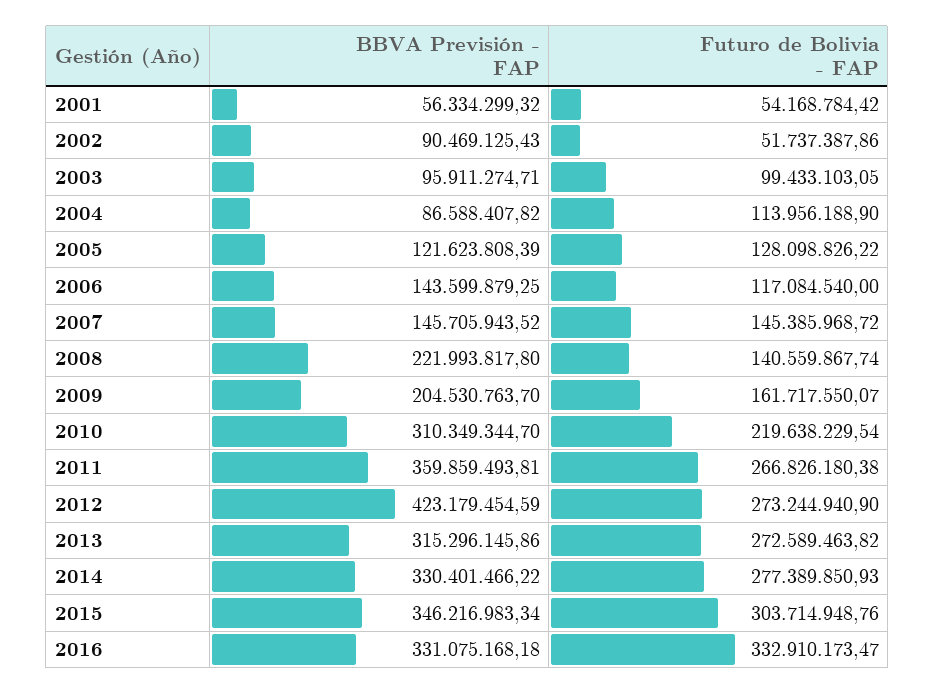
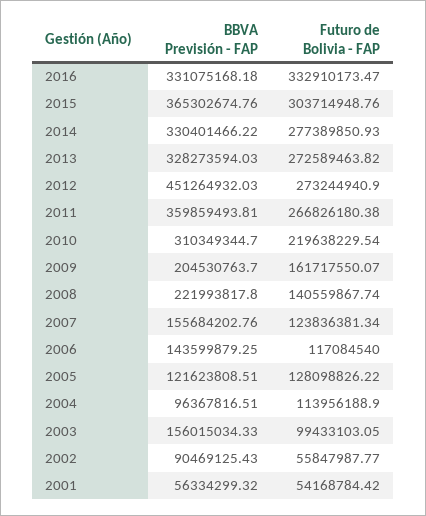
  {
    "BBVA Previsión - FAP": {
      "2001": 56334299.32,
      "2002": 90469125.43,
-     "2003": 95911274.71,
+     "2003": 156015034.33,
-     "2004": 86588407.82,
+     "2004": 96367816.51,
-     "2005": 121623808.39,
+     "2005": 121623808.51,
      "2006": 143599879.25,
-     "2007": 145705943.52,
+     "2007": 155684202.76,
      "2008": 221993817.8,
      "2009": 204530763.7,
      "2010": 310349344.7,
      "2011": 359859493.81,
-     "2012": 423179454.59,
+     "2012": 451264932.03,
-     "2013": 315296145.86,
+     "2013": 328273594.03,
      "2014": 330401466.22,
-     "2015": 346216983.34,
+     "2015": 365302674.76,
      "2016": 331075168.18
    },
    "Futuro de Bolivia - FAP": {
      "2001": 54168784.42,
-     "2002": 51737387.86,
+     "2002": 55847987.77,
      "2003": 99433103.05,
      "2004": 113956188.9,
      "2005": 128098826.22,
      "2006": 117084540,
-     "2007": 145385968.72,
+     "2007": 123836381.34,
      "2008": 140559867.74,
      "2009": 161717550.07,
      "2010": 219638229.54,
      "2011": 266826180.38,
      "2012": 273244940.9,
      "2013": 272589463.82,
      "2014": 277389850.93,
      "2015": 303714948.76,
      "2016": 332910173.47
    }
  }

